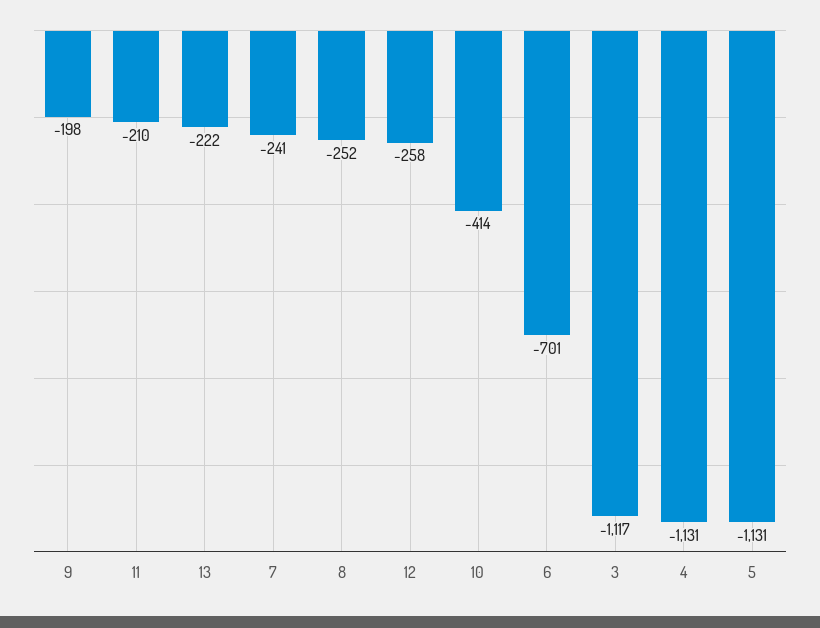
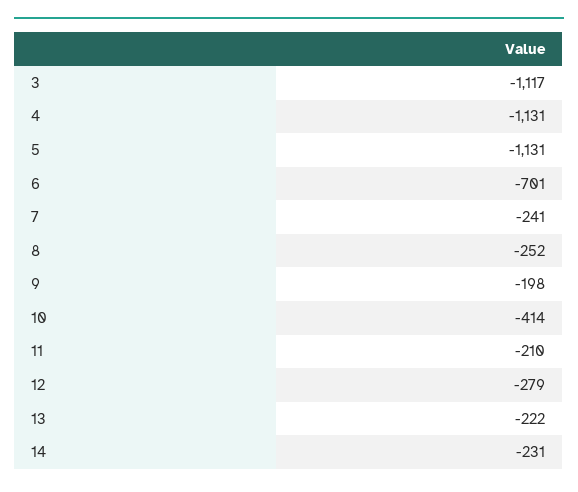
  {
    "9": -198,
    "11": -210,
    "13": -222,
    "7": -241,
    "8": -252,
-   "12": -258,
+   "12": -279,
    "10": -414,
    "6": -701,
    "3": -1117,
    "4": -1131,
-   "5": -1131
+   "5": -1131,
+   "14": -231
  }

